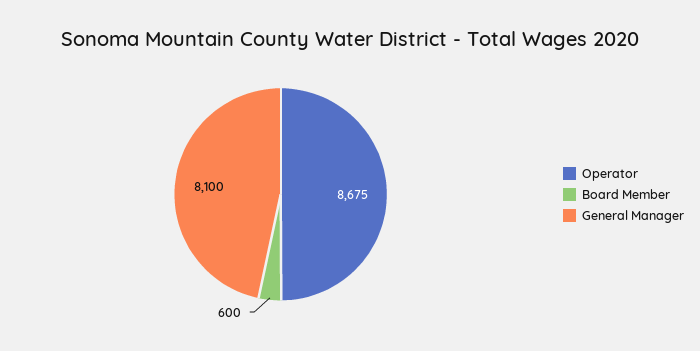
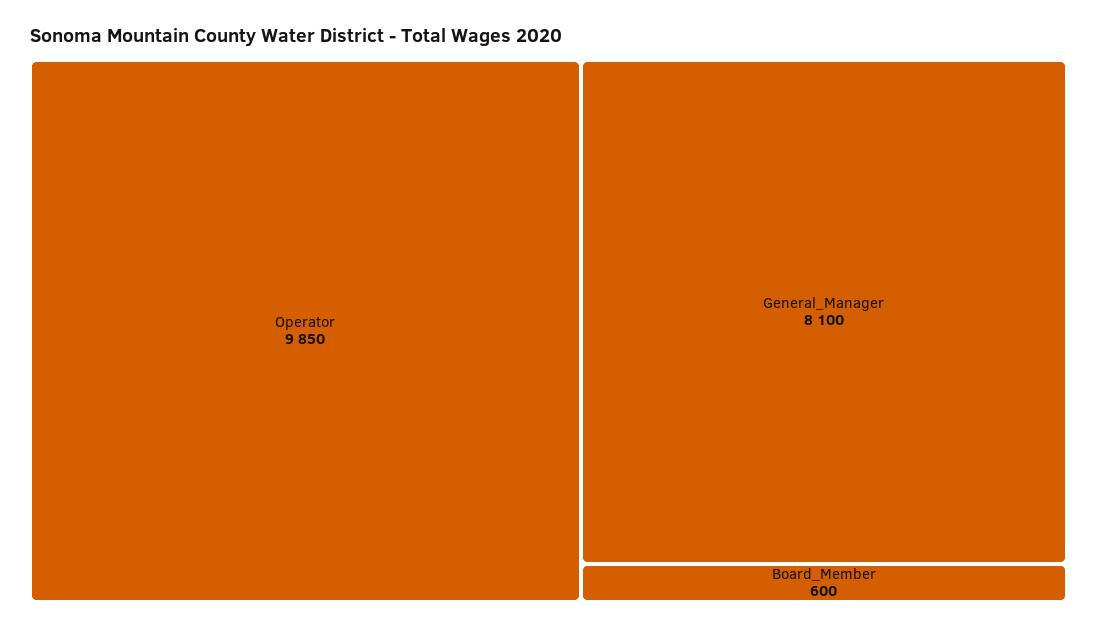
  {
-   "Operator": 8675,
+   "Operator": 9850,
    "Board Member": 600,
    "General Manager": 8100
  }

